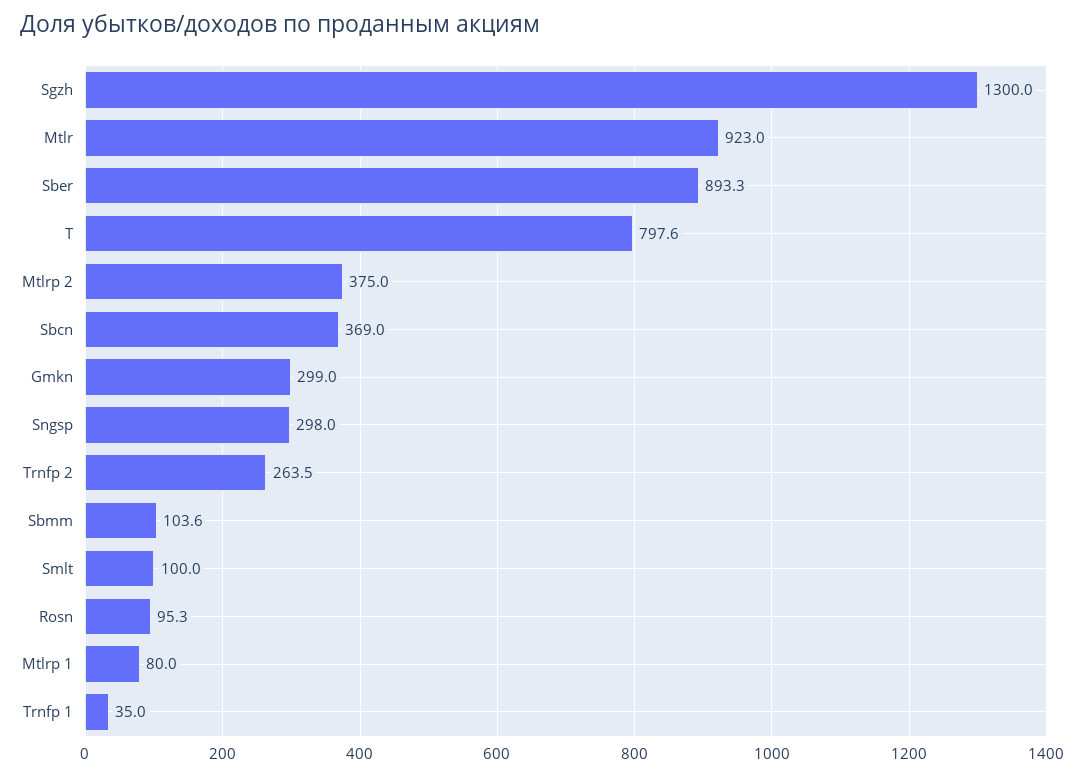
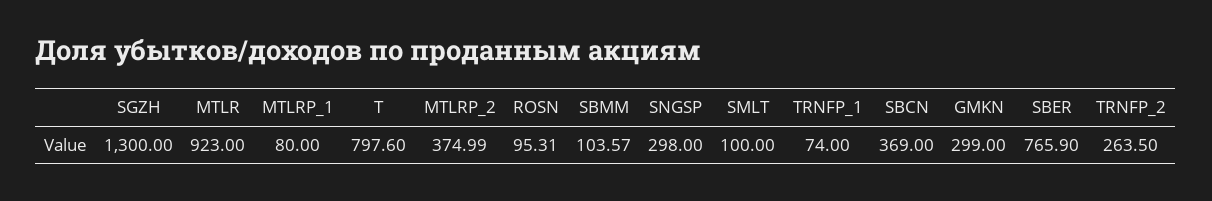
  {
    "Sgzh": 1300,
    "Mtlr": 923,
-   "Sber": 893.3,
+   "Sber": 765.9,
    "T": 797.6,
    "Mtlrp 2": 374.99,
    "Sbcn": 369,
    "Gmkn": 299,
    "Sngsp": 298,
    "Trnfp 2": 263.5,
    "Sbmm": 103.57,
    "Smlt": 100,
    "Rosn": 95.31,
    "Mtlrp 1": 80,
-   "Trnfp 1": 35
+   "Trnfp 1": 74
  }

